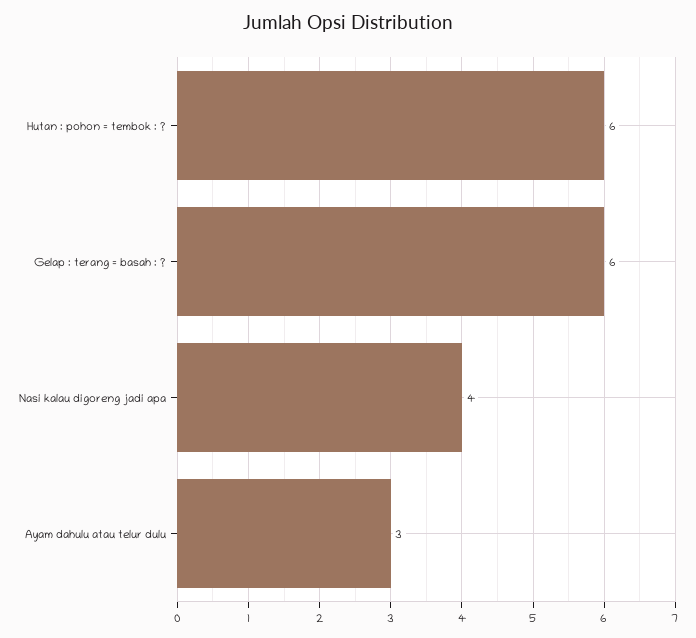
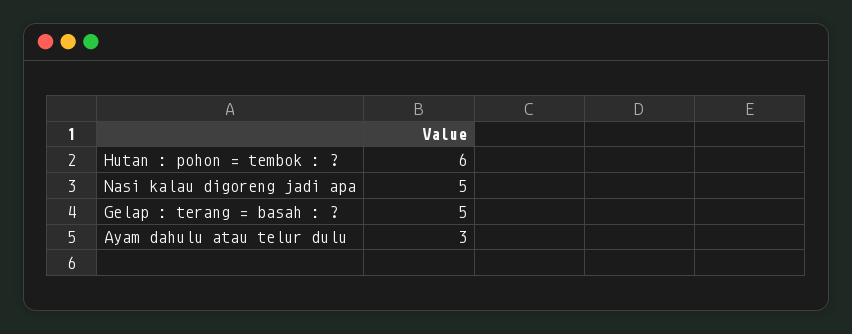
  {
    "Hutan : pohon = tembok : ?": 6,
-   "Gelap : terang = basah : ?": 6,
+   "Gelap : terang = basah : ?": 5,
-   "Nasi kalau digoreng jadi apa": 4,
+   "Nasi kalau digoreng jadi apa": 5,
    "Ayam dahulu atau telur dulu": 3
  }

